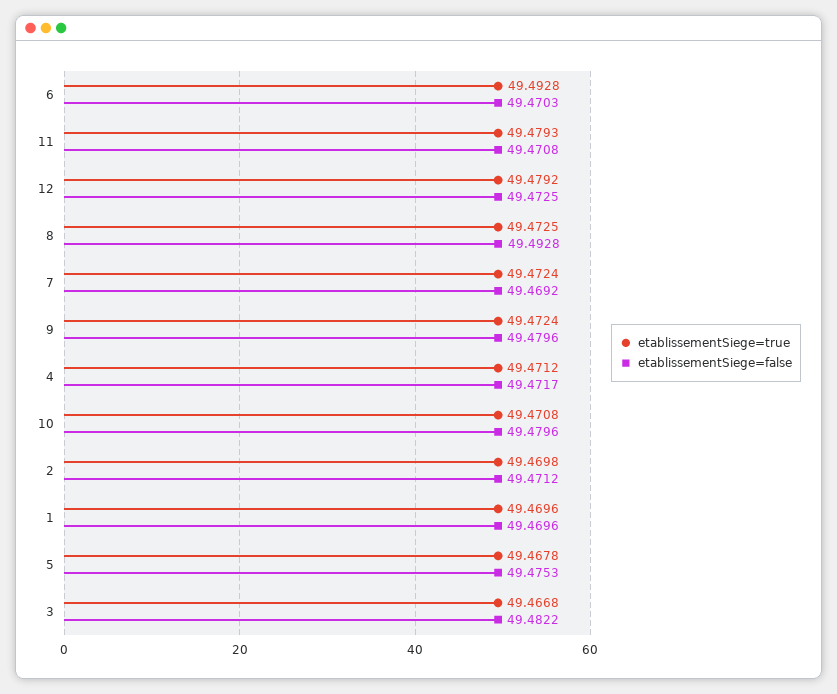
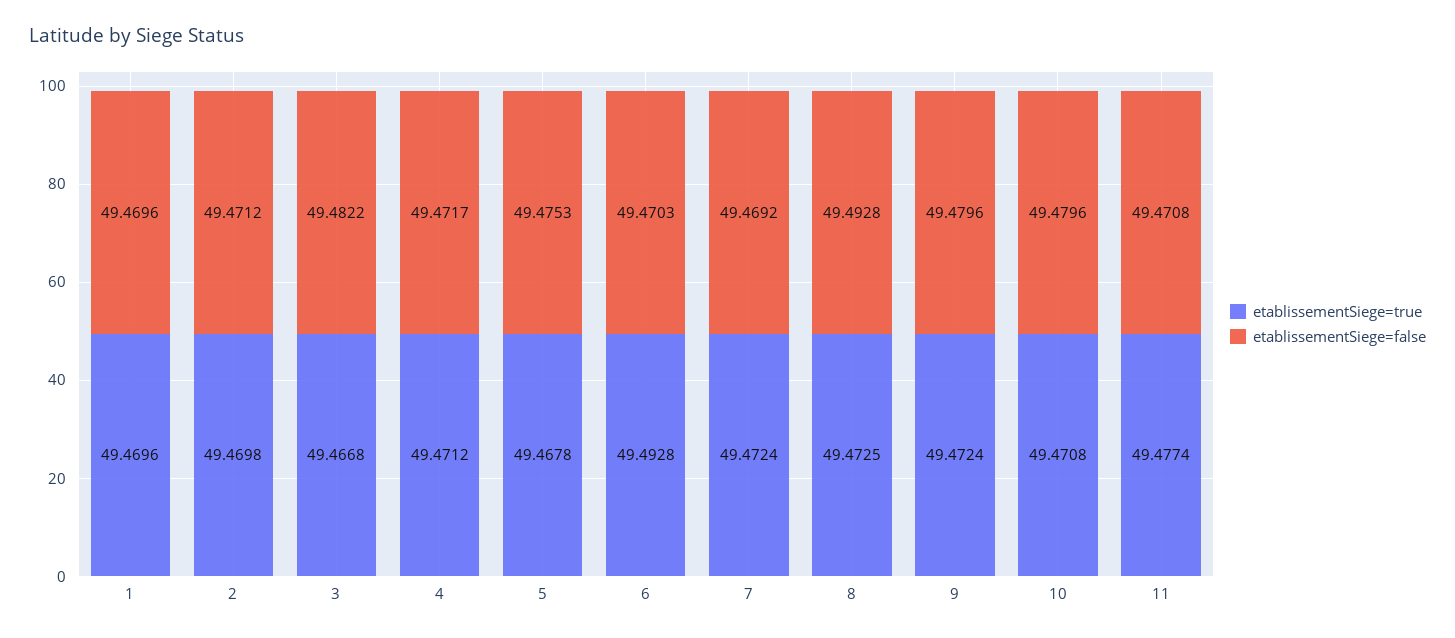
  {
    "etablissementSiege=true": {
      "6": 49.4928,
-     "11": 49.4793,
+     "11": 49.4774,
-     "12": 49.4792,
      "8": 49.4725,
      "7": 49.4724,
      "9": 49.4724,
      "4": 49.4712,
      "10": 49.4708,
      "2": 49.4698,
      "1": 49.4696,
      "5": 49.4678,
      "3": 49.4668
    },
    "etablissementSiege=false": {
      "6": 49.4703,
      "11": 49.4708,
-     "12": 49.4725,
      "8": 49.4928,
      "7": 49.4692,
      "9": 49.4796,
      "4": 49.4717,
      "10": 49.4796,
      "2": 49.4712,
      "1": 49.4696,
      "5": 49.4753,
      "3": 49.4822
    }
  }

